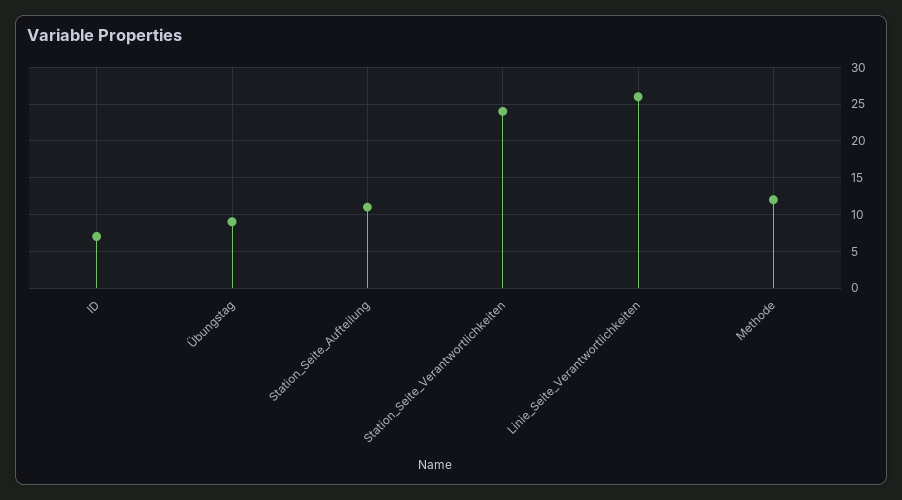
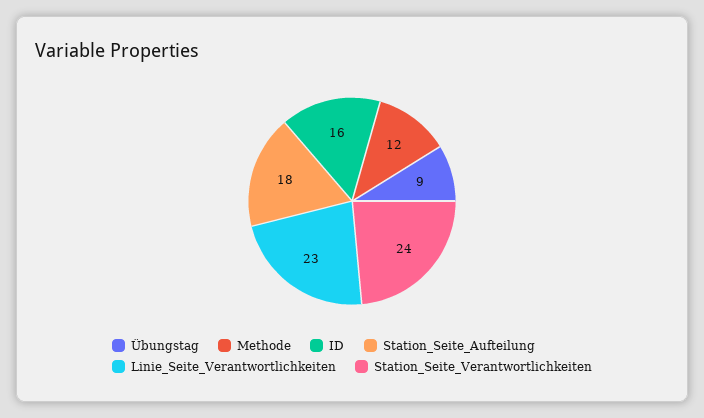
  {
-   "ID": 7,
+   "ID": 16,
    "Übungstag": 9,
-   "Station_Seite_Aufteilung": 11,
+   "Station_Seite_Aufteilung": 18,
    "Station_Seite_Verantwortlichkeiten": 24,
-   "Linie_Seite_Verantwortlichkeiten": 26,
+   "Linie_Seite_Verantwortlichkeiten": 23,
    "Methode": 12
  }

